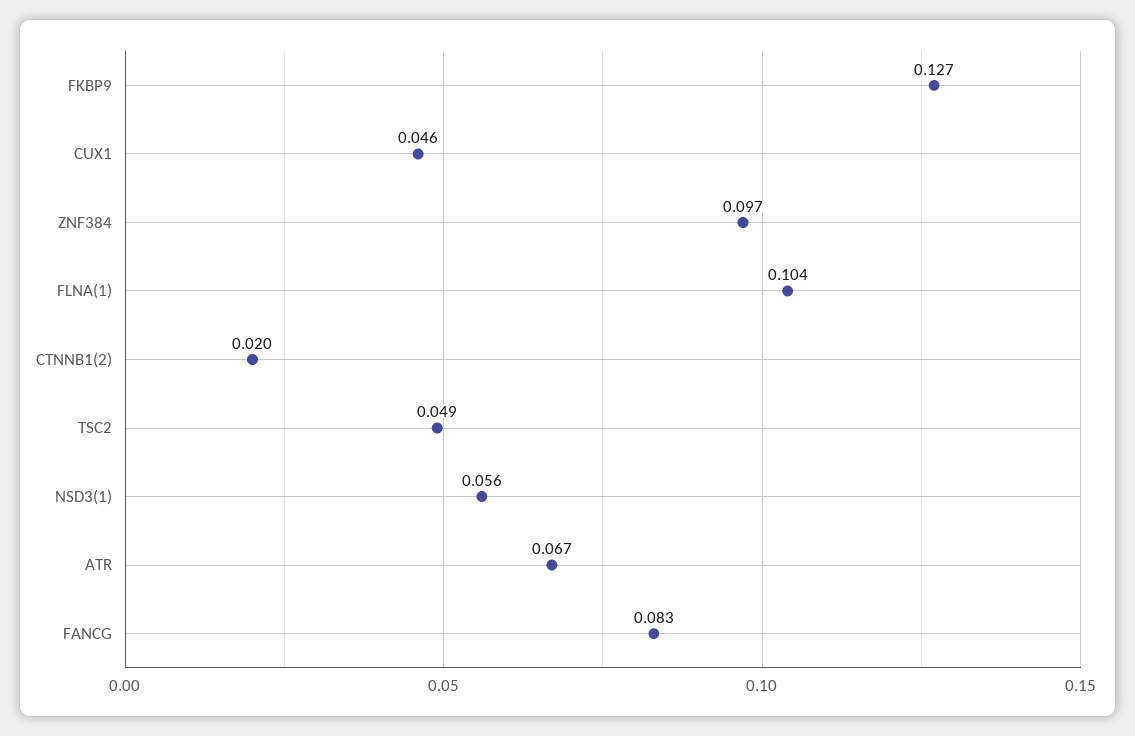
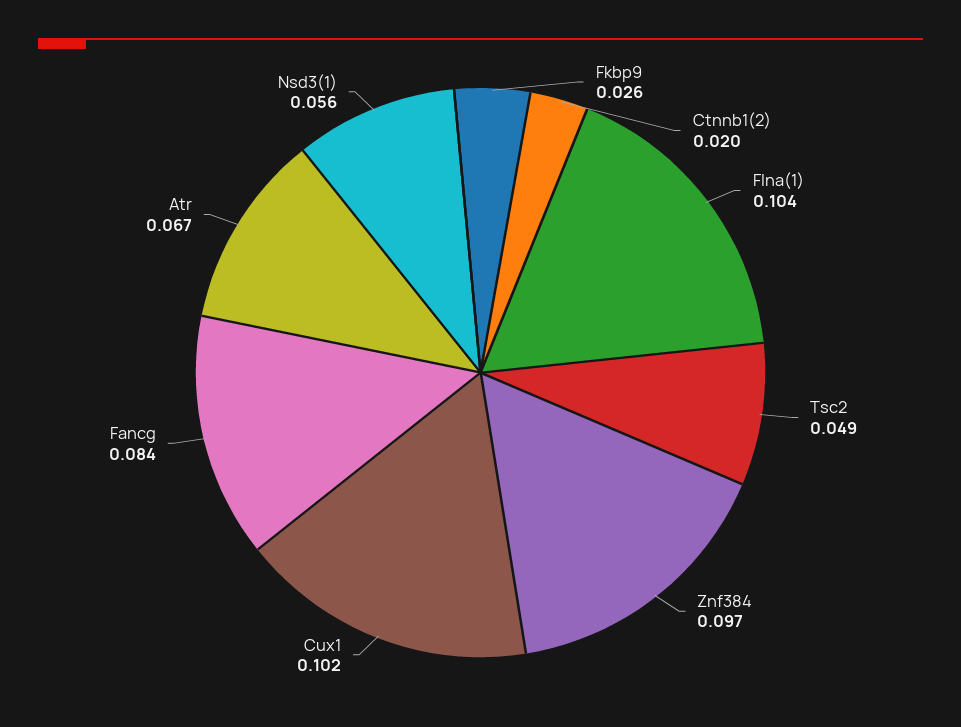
  {
-   "FKBP9": 0.127,
+   "FKBP9": 0.026,
-   "CUX1": 0.046,
+   "CUX1": 0.102,
    "ZNF384": 0.097,
    "FLNA(1)": 0.104,
    "CTNNB1(2)": 0.02,
    "TSC2": 0.049,
    "NSD3(1)": 0.056,
    "ATR": 0.067,
-   "FANCG": 0.083
+   "FANCG": 0.084
  }

